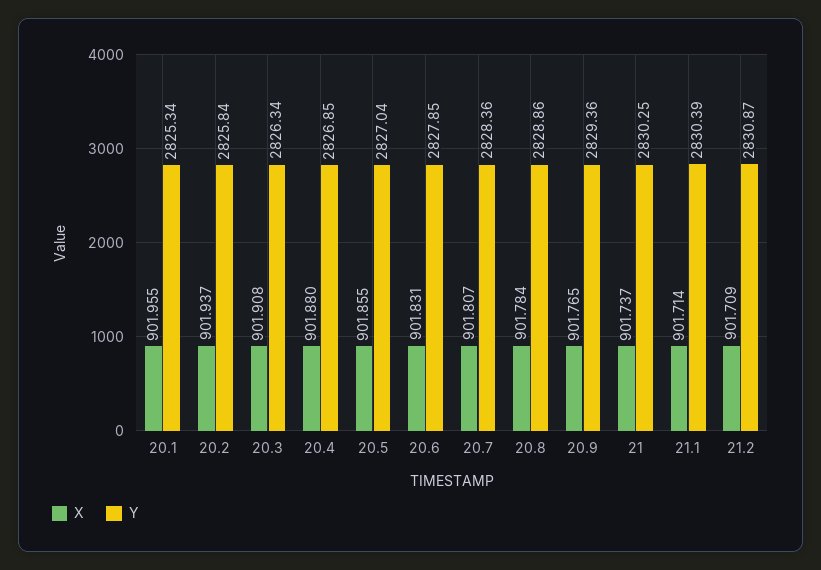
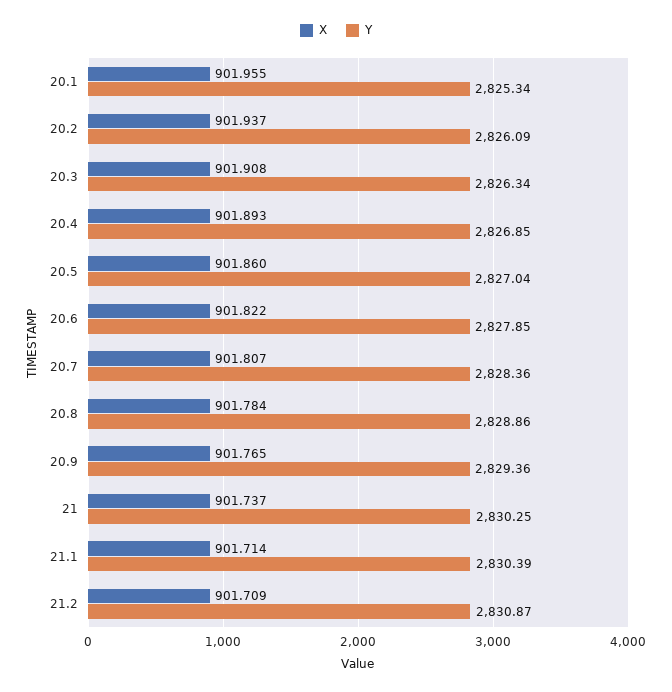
  {
    "X": {
      "20.1": 901.955,
      "20.2": 901.937,
      "20.3": 901.908,
-     "20.4": 901.88,
+     "20.4": 901.893,
-     "20.5": 901.855,
+     "20.5": 901.86,
-     "20.6": 901.831,
+     "20.6": 901.822,
      "20.7": 901.807,
      "20.8": 901.784,
      "20.9": 901.765,
      "21": 901.737,
      "21.1": 901.714,
      "21.2": 901.709
    },
    "Y": {
      "20.1": 2825.34,
-     "20.2": 2825.84,
+     "20.2": 2826.09,
      "20.3": 2826.34,
      "20.4": 2826.85,
      "20.5": 2827.04,
      "20.6": 2827.85,
      "20.7": 2828.36,
      "20.8": 2828.86,
      "20.9": 2829.36,
      "21": 2830.25,
      "21.1": 2830.39,
      "21.2": 2830.87
    }
  }

